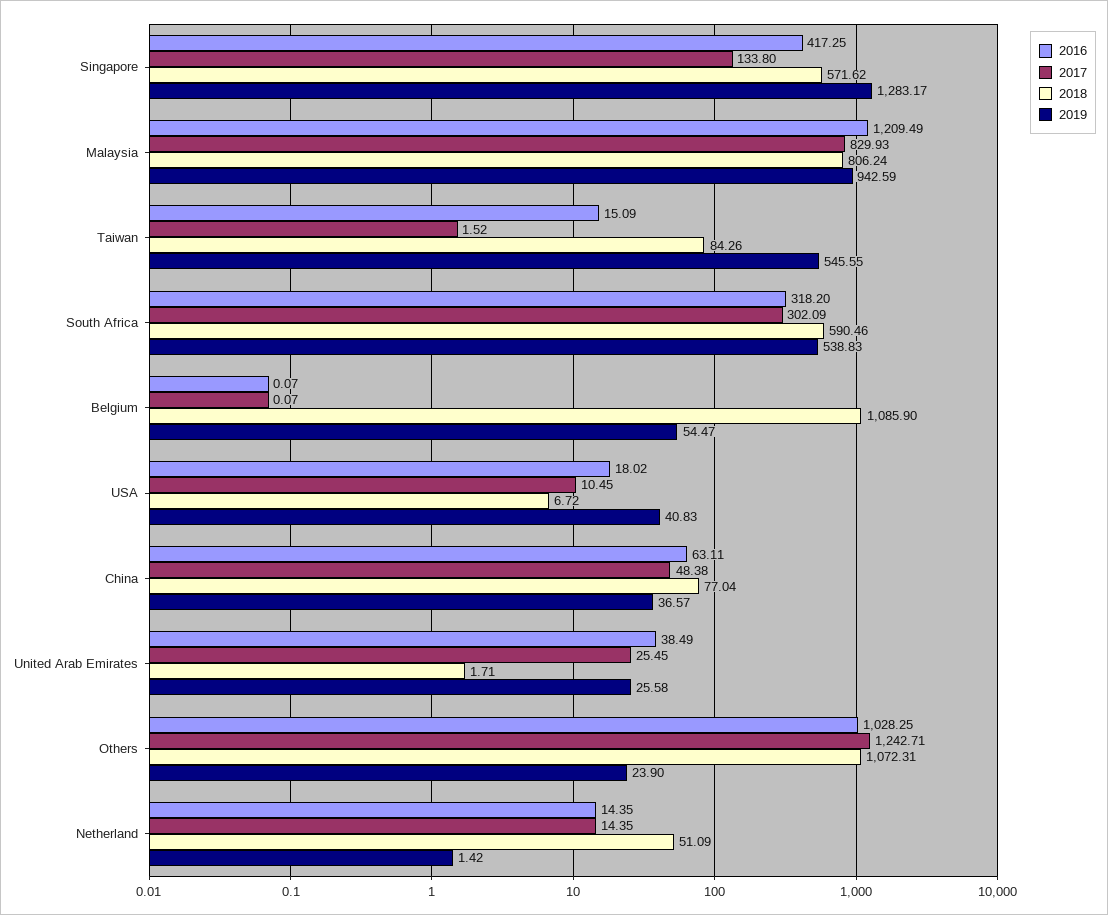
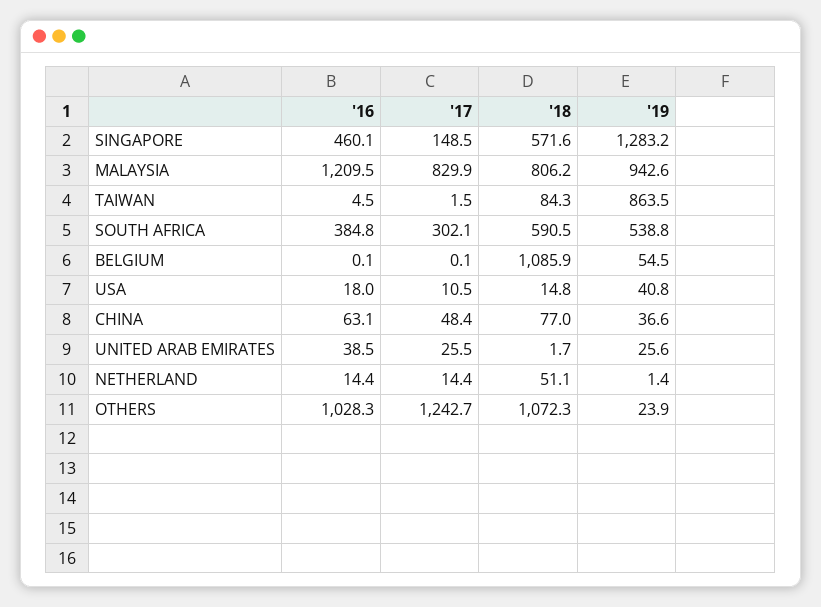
  {
    "2016": {
-     "Singapore": 417.25,
+     "Singapore": 460.1,
      "Malaysia": 1209.49,
-     "Taiwan": 15.09,
+     "Taiwan": 4.5,
-     "South Africa": 318.2,
+     "South Africa": 384.8,
      "Belgium": 0.07,
      "USA": 18.02,
      "China": 63.11,
      "United Arab Emirates": 38.49,
      "Others": 1028.25,
      "Netherland": 14.35
    },
    "2017": {
-     "Singapore": 133.8,
+     "Singapore": 148.5,
      "Malaysia": 829.93,
      "Taiwan": 1.52,
      "South Africa": 302.09,
      "Belgium": 0.07,
      "USA": 10.45,
      "China": 48.38,
      "United Arab Emirates": 25.45,
      "Others": 1242.71,
      "Netherland": 14.35
    },
    "2018": {
      "Singapore": 571.62,
      "Malaysia": 806.24,
      "Taiwan": 84.26,
      "South Africa": 590.46,
      "Belgium": 1085.9,
-     "USA": 6.72,
+     "USA": 14.8,
      "China": 77.04,
      "United Arab Emirates": 1.71,
      "Others": 1072.31,
      "Netherland": 51.09
    },
    "2019": {
      "Singapore": 1283.17,
      "Malaysia": 942.59,
-     "Taiwan": 545.55,
+     "Taiwan": 863.5,
      "South Africa": 538.83,
      "Belgium": 54.47,
      "USA": 40.83,
      "China": 36.57,
      "United Arab Emirates": 25.58,
      "Others": 23.9,
      "Netherland": 1.42
    }
  }

